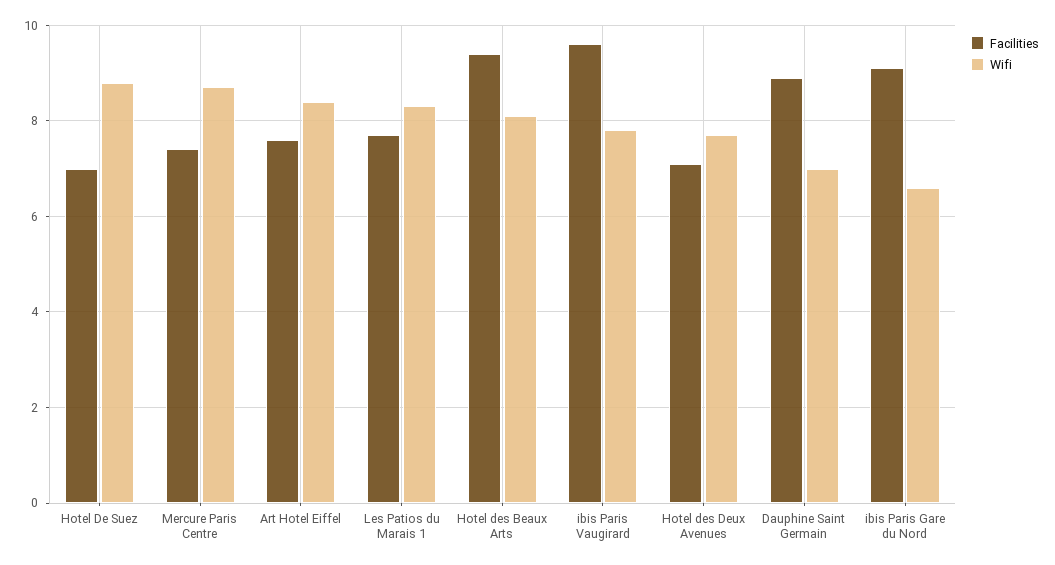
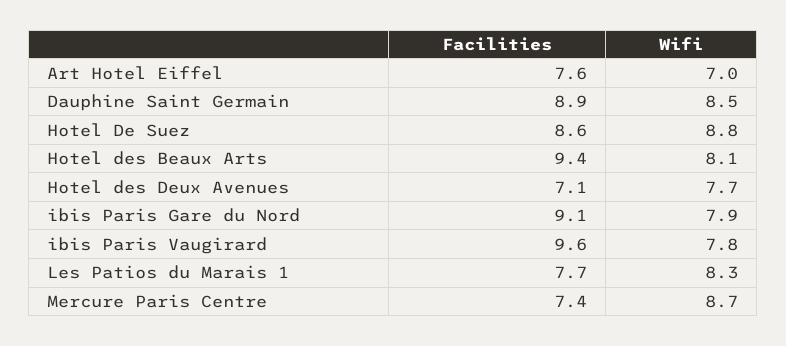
  {
    "Facilities": {
-     "Hotel De Suez": 7,
+     "Hotel De Suez": 8.6,
      "Mercure Paris Centre": 7.4,
      "Art Hotel Eiffel": 7.6,
      "Les Patios du Marais 1": 7.7,
      "Hotel des Beaux Arts": 9.4,
      "ibis Paris Vaugirard": 9.6,
      "Hotel des Deux Avenues": 7.1,
      "Dauphine Saint Germain": 8.9,
      "ibis Paris Gare du Nord": 9.1
    },
    "Wifi": {
      "Hotel De Suez": 8.8,
      "Mercure Paris Centre": 8.7,
-     "Art Hotel Eiffel": 8.5,
+     "Art Hotel Eiffel": 7,
      "Les Patios du Marais 1": 8.3,
      "Hotel des Beaux Arts": 8.1,
      "ibis Paris Vaugirard": 7.8,
      "Hotel des Deux Avenues": 7.7,
-     "Dauphine Saint Germain": 7,
+     "Dauphine Saint Germain": 8.5,
-     "ibis Paris Gare du Nord": 6.5
+     "ibis Paris Gare du Nord": 7.9
    }
  }

